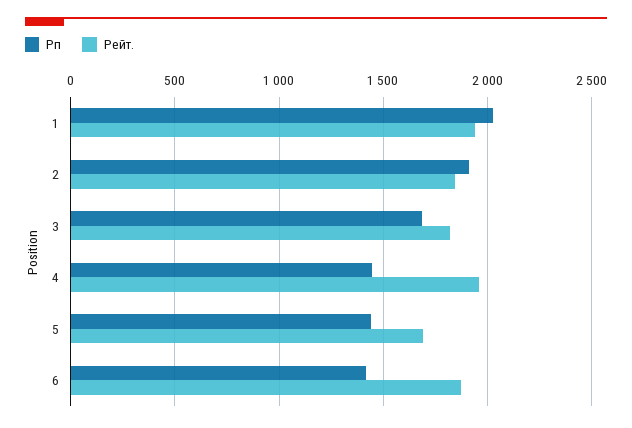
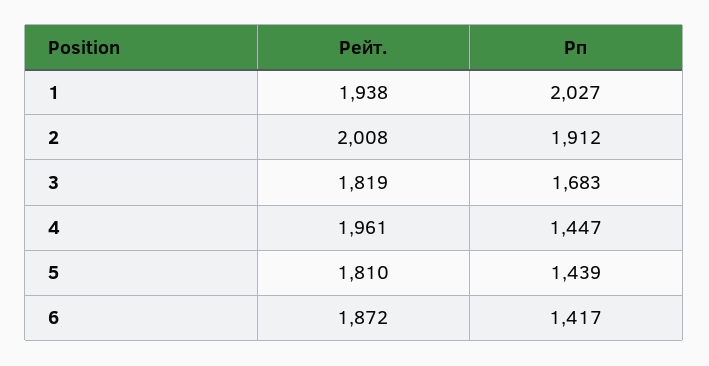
  {
    "Рп": {
      "1": 2027,
      "2": 1912,
      "3": 1683,
      "4": 1447,
      "5": 1439,
      "6": 1417
    },
    "Рейт.": {
      "1": 1938,
-     "2": 1850,
+     "2": 2008,
      "3": 1819,
      "4": 1961,
-     "5": 1700,
+     "5": 1810,
      "6": 1872
    }
  }

